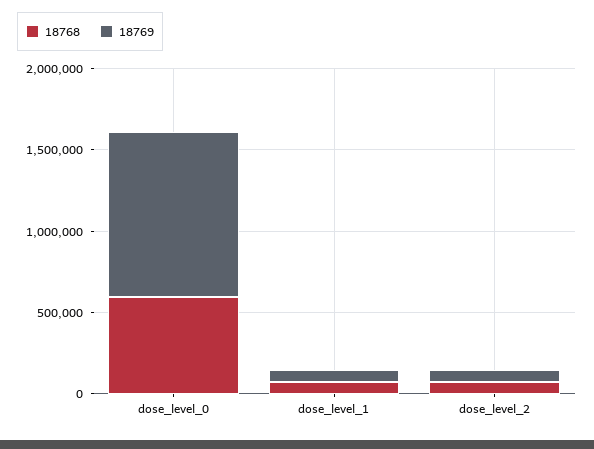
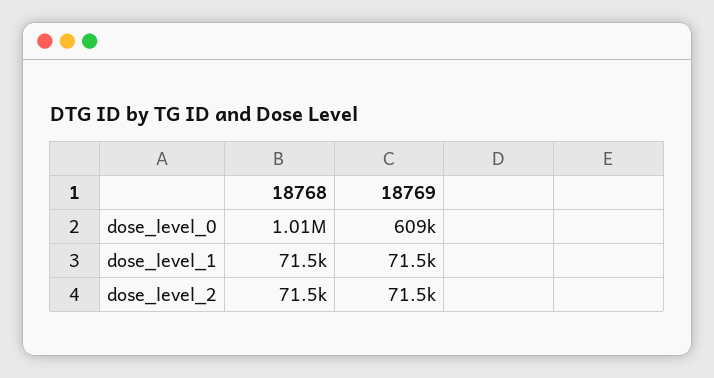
  {
    "18768": {
-     "dose_level_0": 600000,
+     "dose_level_0": 1010000,
      "dose_level_1": 71500,
      "dose_level_2": 71500
    },
    "18769": {
-     "dose_level_0": 1000000,
+     "dose_level_0": 609000,
      "dose_level_1": 71500,
      "dose_level_2": 71500
    }
  }

